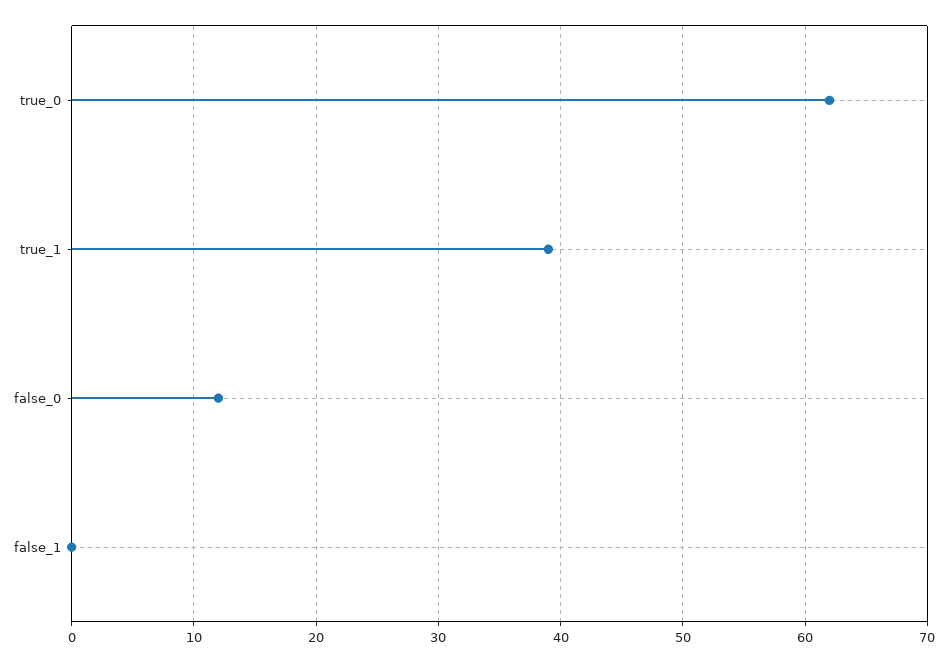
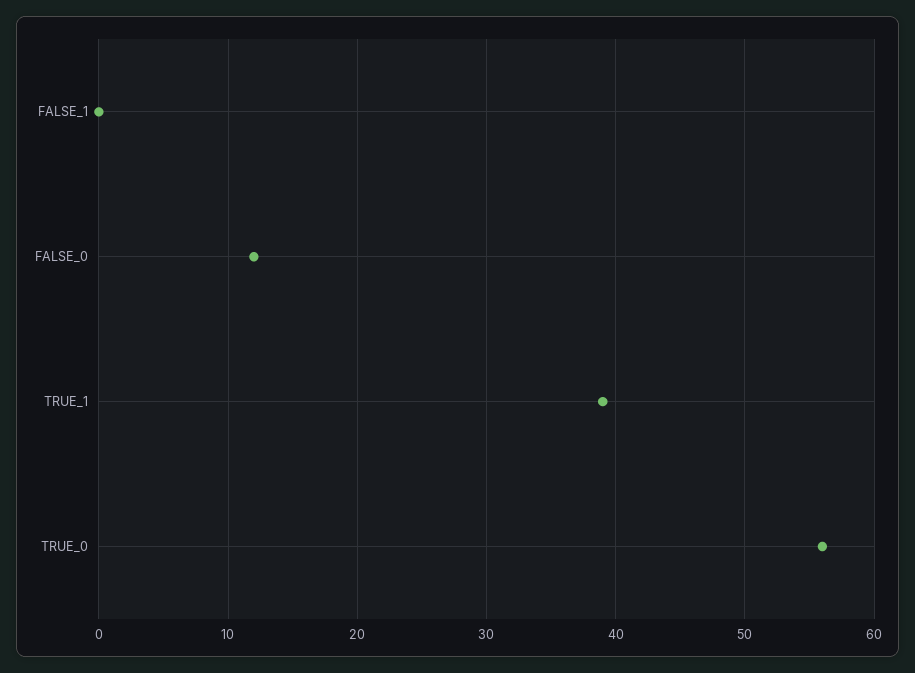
  {
-   "true_0": 62,
+   "true_0": 56,
    "true_1": 39,
    "false_0": 12,
    "false_1": 0
  }

